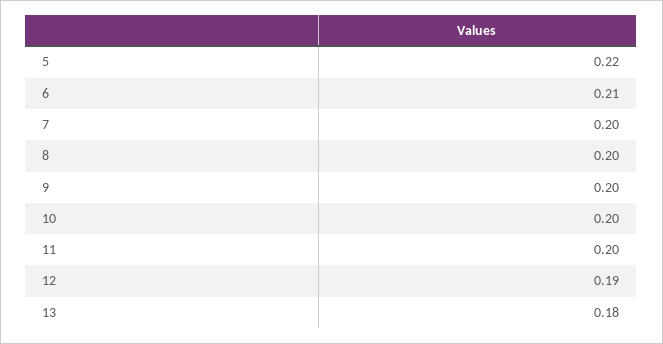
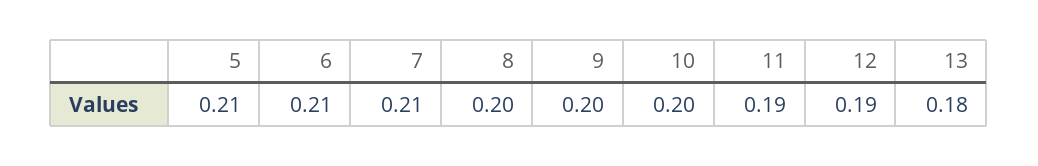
  {
-   "5": 0.22,
+   "5": 0.21,
    "6": 0.21,
-   "7": 0.2,
+   "7": 0.21,
    "8": 0.2,
    "9": 0.2,
    "10": 0.2,
-   "11": 0.2,
+   "11": 0.19,
    "12": 0.19,
    "13": 0.18
  }

